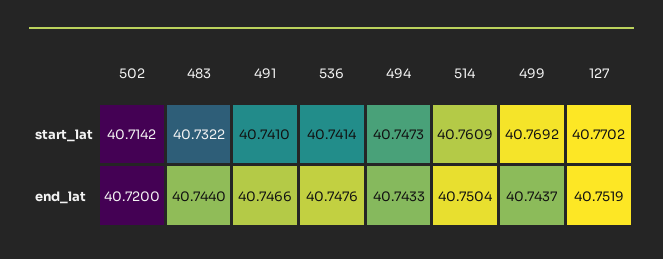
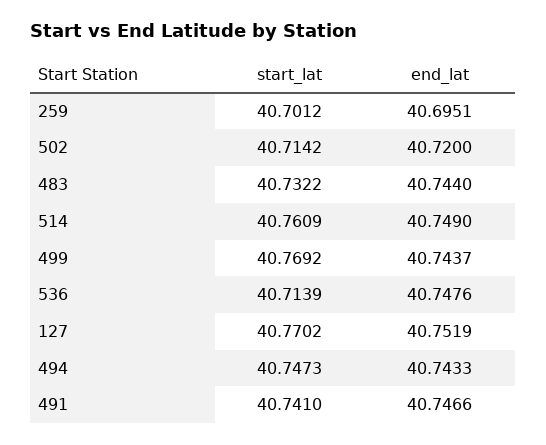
  {
    "502": {
      "start_lat": 40.7142,
      "end_lat": 40.72
    },
    "483": {
      "start_lat": 40.7322,
      "end_lat": 40.744
    },
    "491": {
      "start_lat": 40.741,
      "end_lat": 40.7466
    },
    "536": {
-     "start_lat": 40.7414,
+     "start_lat": 40.7139,
      "end_lat": 40.7476
    },
    "494": {
      "start_lat": 40.7473,
      "end_lat": 40.7433
    },
    "514": {
      "start_lat": 40.7609,
-     "end_lat": 40.7504
+     "end_lat": 40.749
    },
    "499": {
      "start_lat": 40.7692,
      "end_lat": 40.7437
    },
    "127": {
      "start_lat": 40.7702,
      "end_lat": 40.7519
-   }
+   },
+   "259": {
+     "start_lat": 40.7012,
+     "end_lat": 40.6951
+   }
  }

